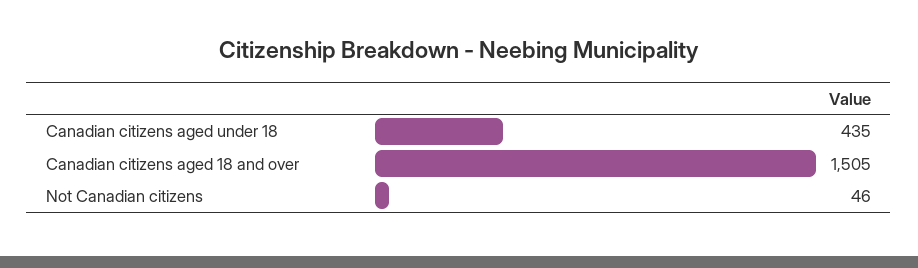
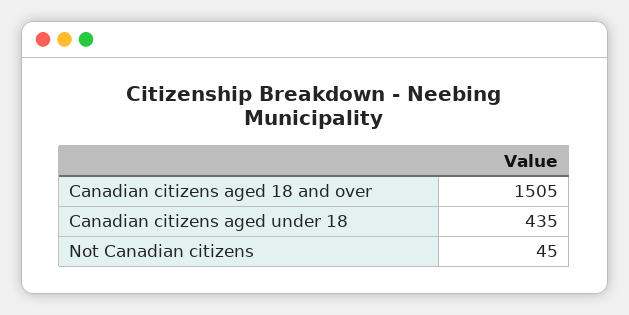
  {
    "Canadian citizens aged under 18": 435,
    "Canadian citizens aged 18 and over": 1505,
-   "Not Canadian citizens": 46
+   "Not Canadian citizens": 45
  }

